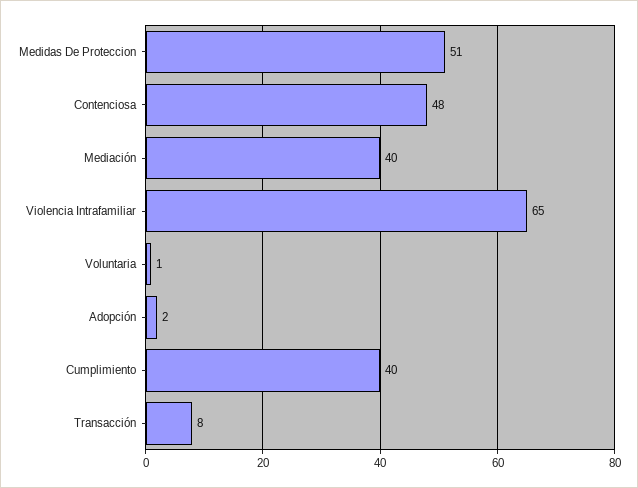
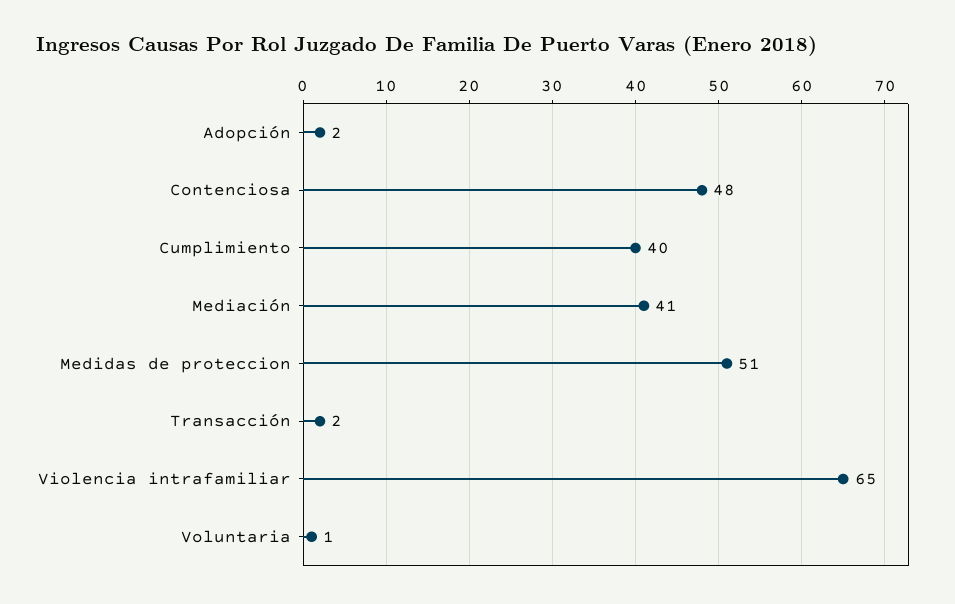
  {
    "Medidas De Proteccion": 51,
    "Contenciosa": 48,
-   "Mediación": 40,
+   "Mediación": 41,
    "Violencia Intrafamiliar": 65,
    "Voluntaria": 1,
    "Adopción": 2,
    "Cumplimiento": 40,
-   "Transacción": 8
+   "Transacción": 2
  }

